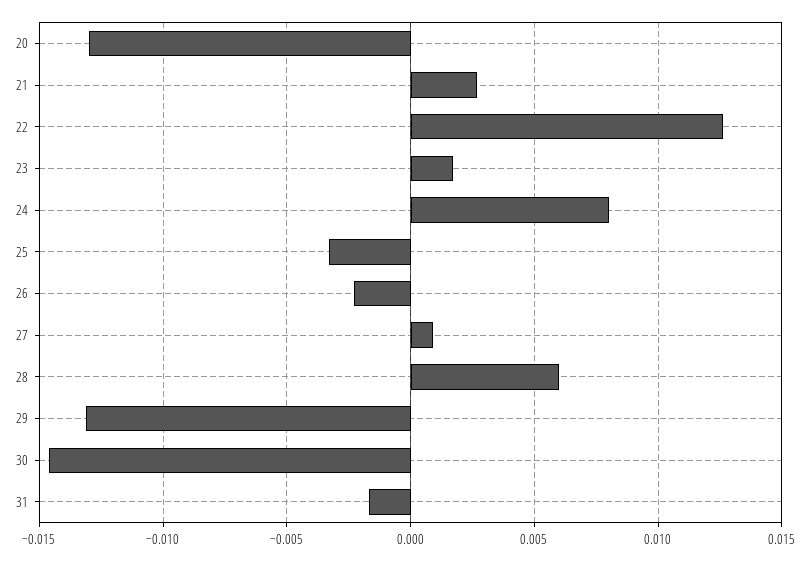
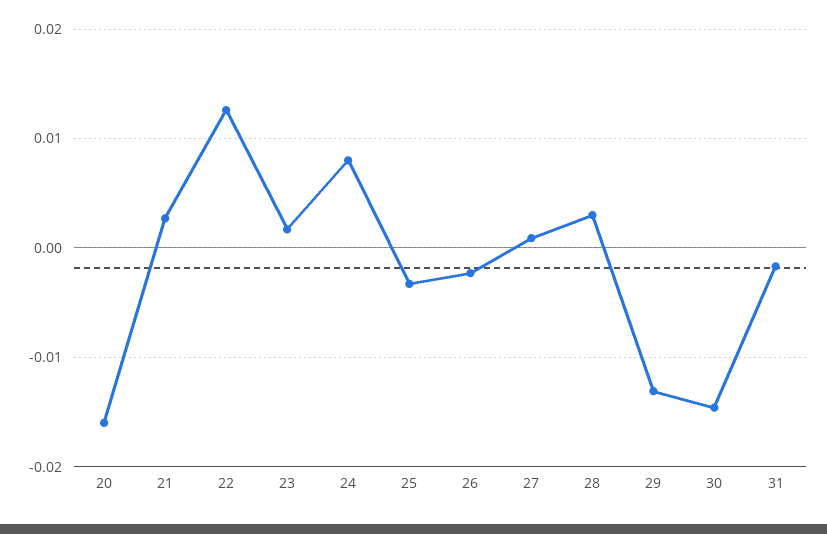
  {
-   "20": -0.013,
+   "20": -0.016,
    "21": 0.0025,
    "22": 0.0125,
    "23": 0.0015,
    "24": 0.008,
    "25": -0.0035,
    "26": -0.0025,
    "27": 0.001,
-   "28": 0.006,
+   "28": 0.003,
    "29": -0.013,
    "30": -0.0145,
    "31": -0.0015
  }

